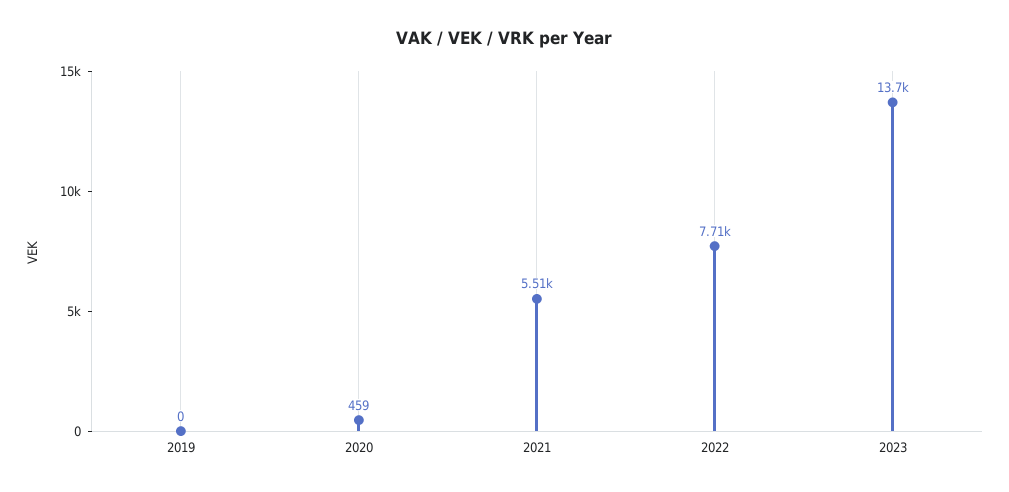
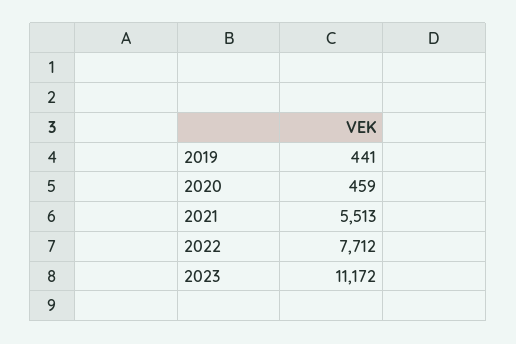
  {
-   "2019": 0,
+   "2019": 441,
    "2020": 459,
    "2021": 5513,
    "2022": 7712,
-   "2023": 13700
+   "2023": 11172
  }

